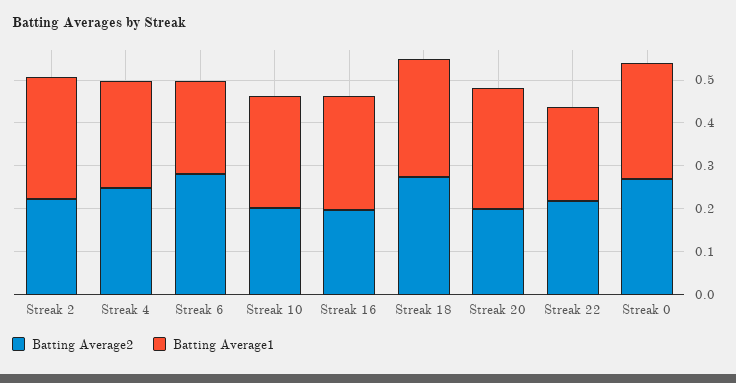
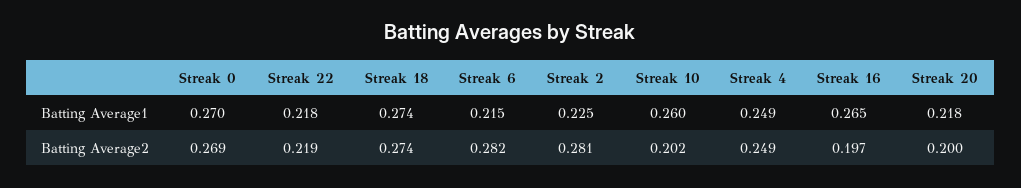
  {
    "Batting Average2": {
-     "Streak 2": 0.22,
+     "Streak 2": 0.281,
      "Streak 4": 0.249,
      "Streak 6": 0.282,
      "Streak 10": 0.202,
      "Streak 16": 0.197,
      "Streak 18": 0.274,
      "Streak 20": 0.2,
      "Streak 22": 0.219,
      "Streak 0": 0.269
    },
    "Batting Average1": {
-     "Streak 2": 0.28,
+     "Streak 2": 0.225,
      "Streak 4": 0.249,
      "Streak 6": 0.215,
      "Streak 10": 0.26,
      "Streak 16": 0.265,
      "Streak 18": 0.274,
-     "Streak 20": 0.28,
+     "Streak 20": 0.218,
      "Streak 22": 0.218,
      "Streak 0": 0.27
    }
  }

